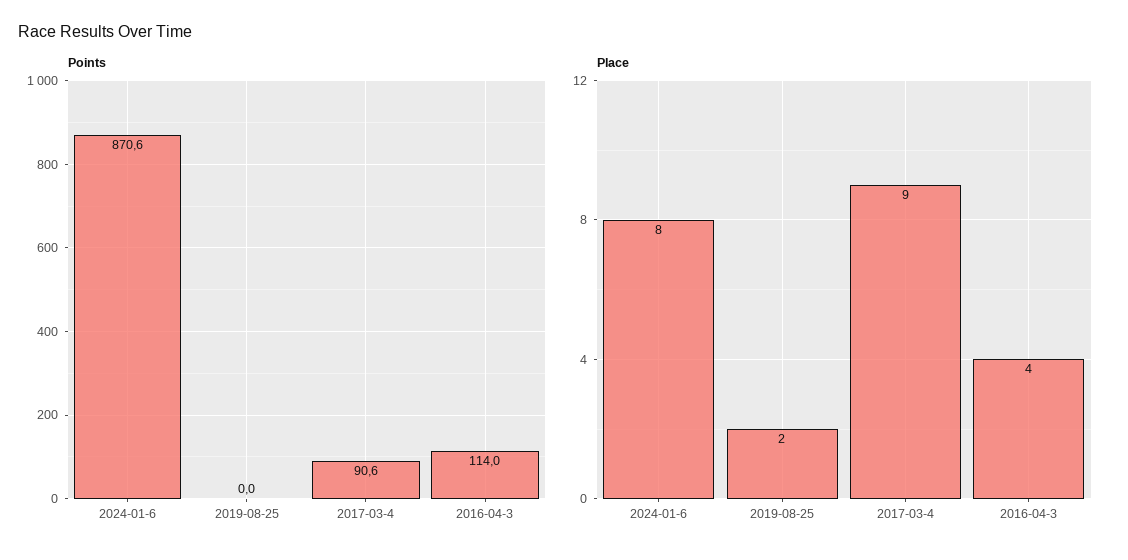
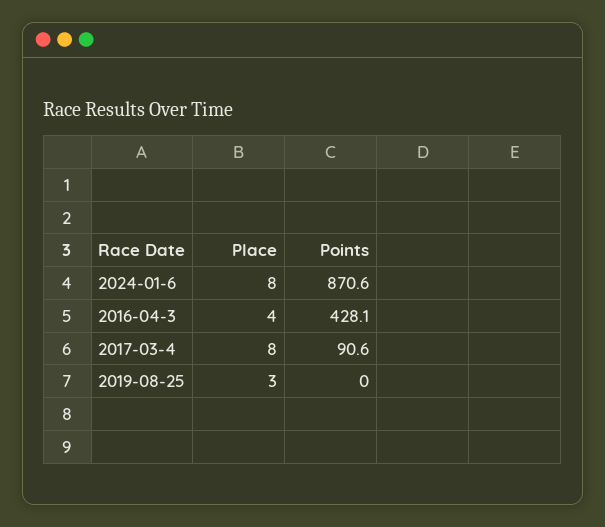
  {
    "Points": {
      "2024-01-6": 870.6,
      "2019-08-25": 0,
      "2017-03-4": 90.6,
-     "2016-04-3": 114
+     "2016-04-3": 428.1
    },
    "Place": {
      "2024-01-6": 8,
-     "2019-08-25": 2,
+     "2019-08-25": 3,
-     "2017-03-4": 9,
+     "2017-03-4": 8,
      "2016-04-3": 4
    }
  }

